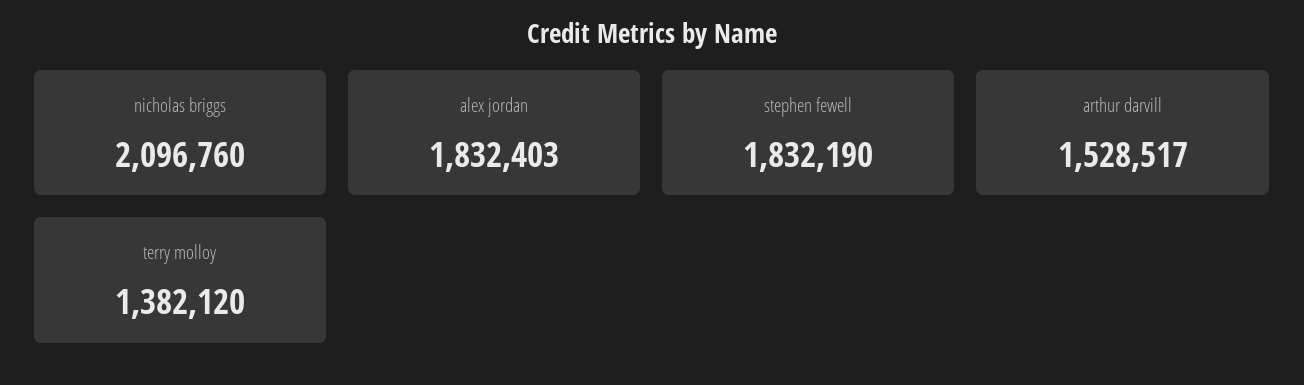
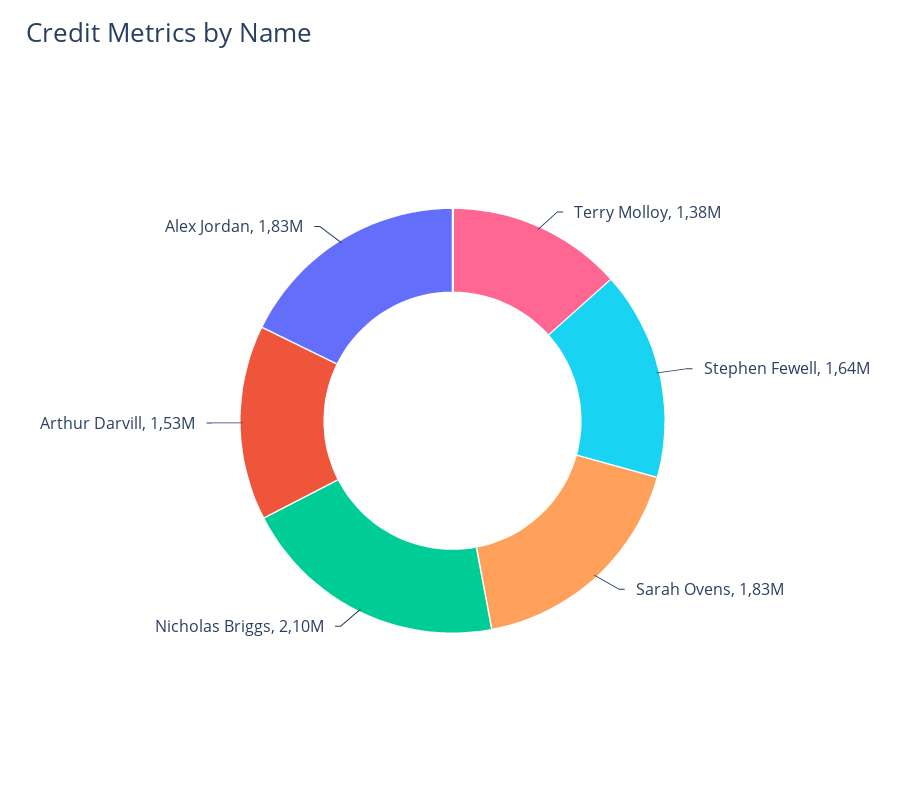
  {
    "nicholas briggs": 2096760,
    "alex jordan": 1832403,
-   "stephen fewell": 1832190,
+   "stephen fewell": 1640000,
    "arthur darvill": 1528517,
-   "terry molloy": 1382120
+   "terry molloy": 1382120,
+   "Sarah Ovens": 1830000
  }

